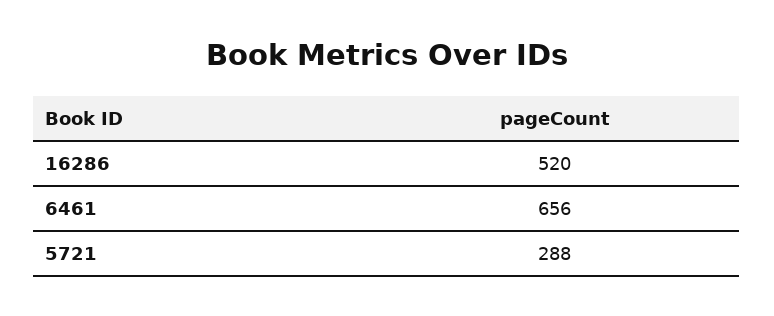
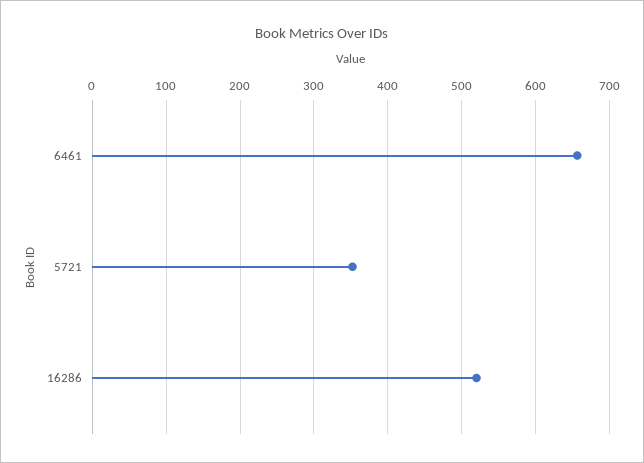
  {
    "16286": 520,
    "6461": 656,
-   "5721": 288
+   "5721": 350
  }

